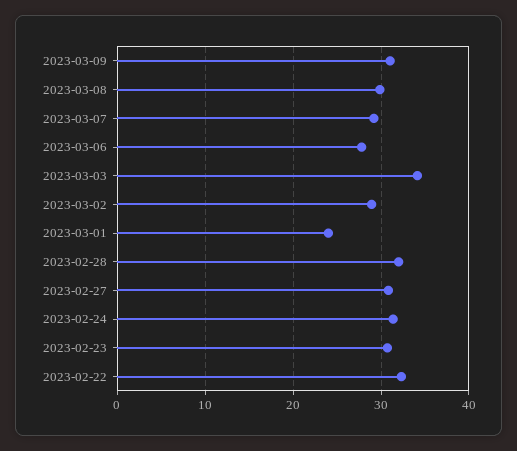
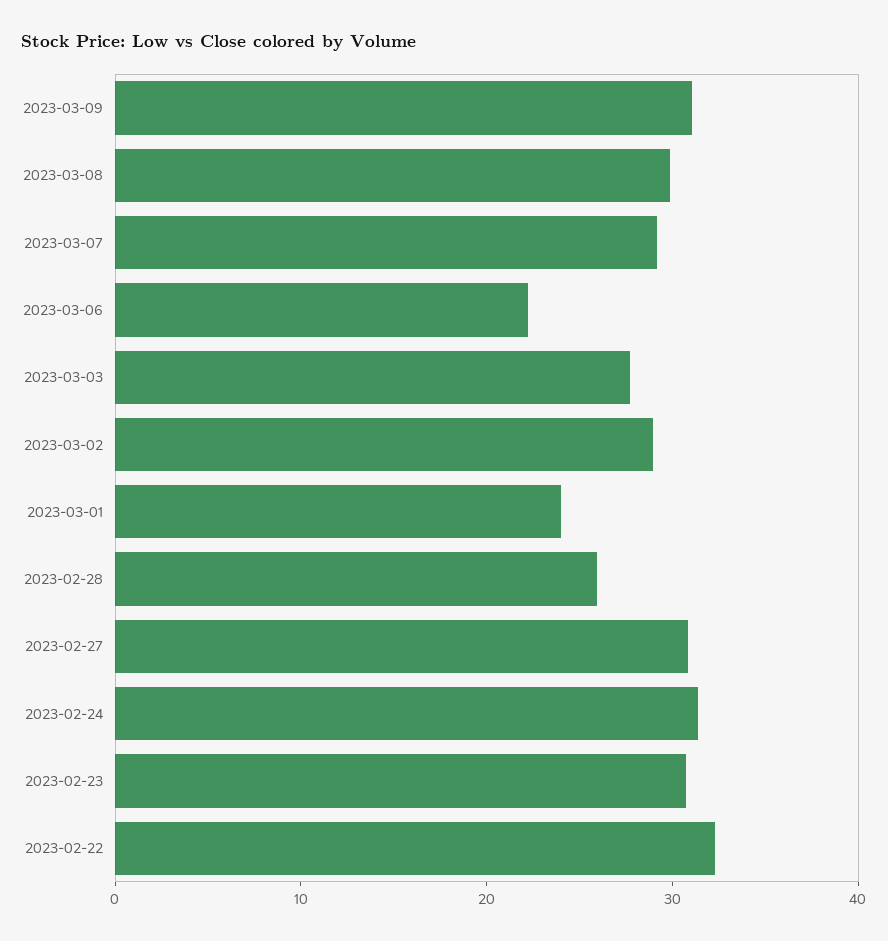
  {
    "2023-03-09": 31,
    "2023-03-08": 30,
    "2023-03-07": 29,
-   "2023-03-06": 28,
+   "2023-03-06": 22,
-   "2023-03-03": 34,
+   "2023-03-03": 28,
    "2023-03-02": 29,
    "2023-03-01": 24,
-   "2023-02-28": 32,
+   "2023-02-28": 26,
    "2023-02-27": 31,
    "2023-02-24": 31,
    "2023-02-23": 31,
    "2023-02-22": 32
  }

